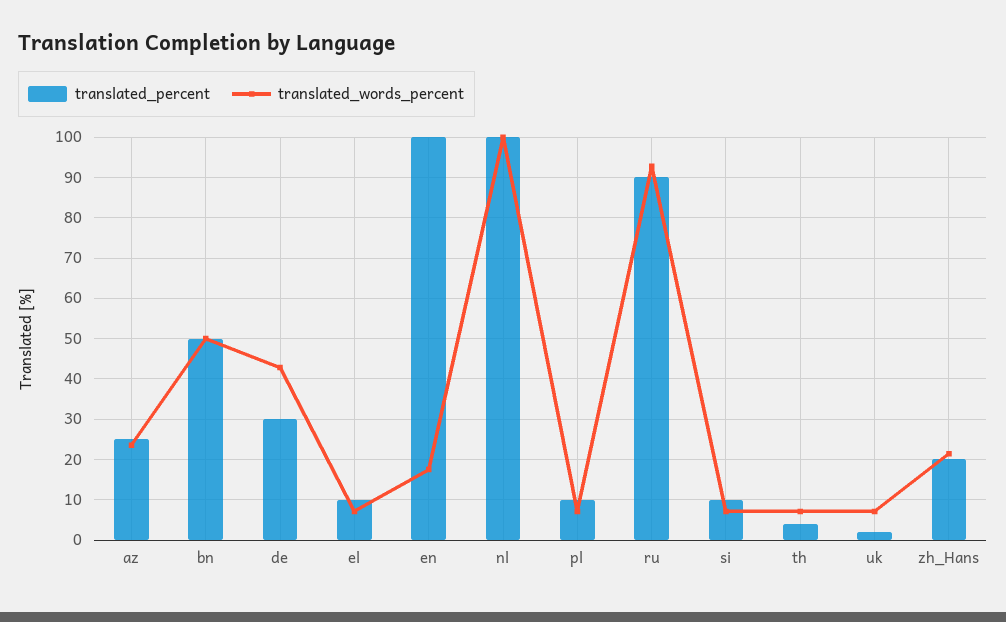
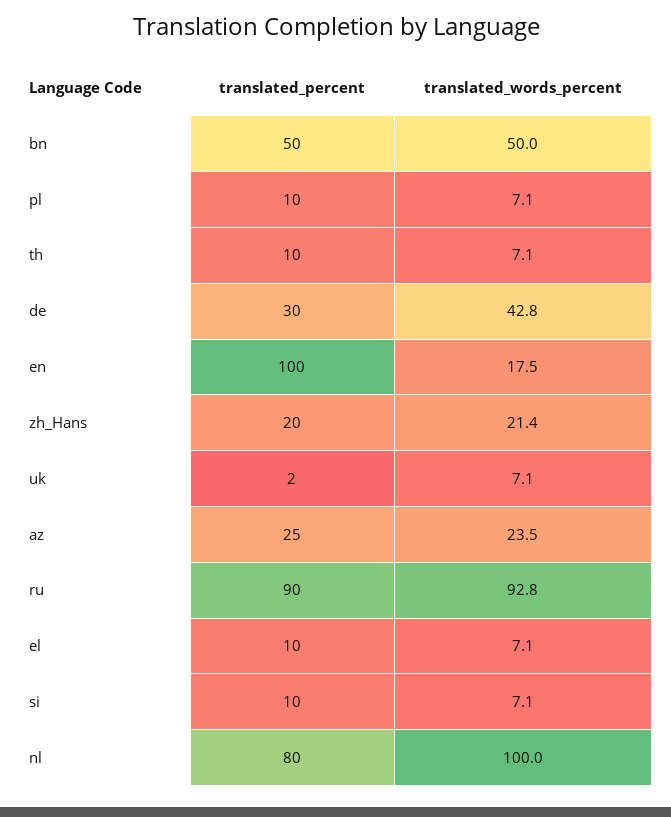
  {
    "translated_percent": {
      "az": 25,
      "bn": 50,
      "de": 30,
      "el": 10,
      "en": 100,
-     "nl": 100,
+     "nl": 80,
      "pl": 10,
      "ru": 90,
      "si": 10,
-     "th": 4,
+     "th": 10,
      "uk": 2,
      "zh_Hans": 20
    },
    "translated_words_percent": {
      "az": 23.5,
      "bn": 50,
      "de": 42.8,
      "el": 7.1,
      "en": 17.5,
      "nl": 100,
      "pl": 7.1,
      "ru": 92.8,
      "si": 7.1,
      "th": 7.1,
      "uk": 7.1,
      "zh_Hans": 21.4
    }
  }

